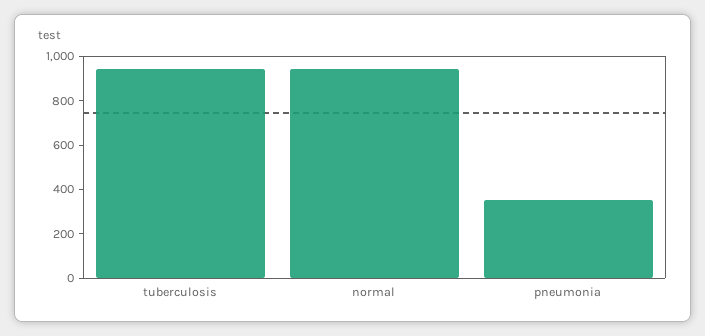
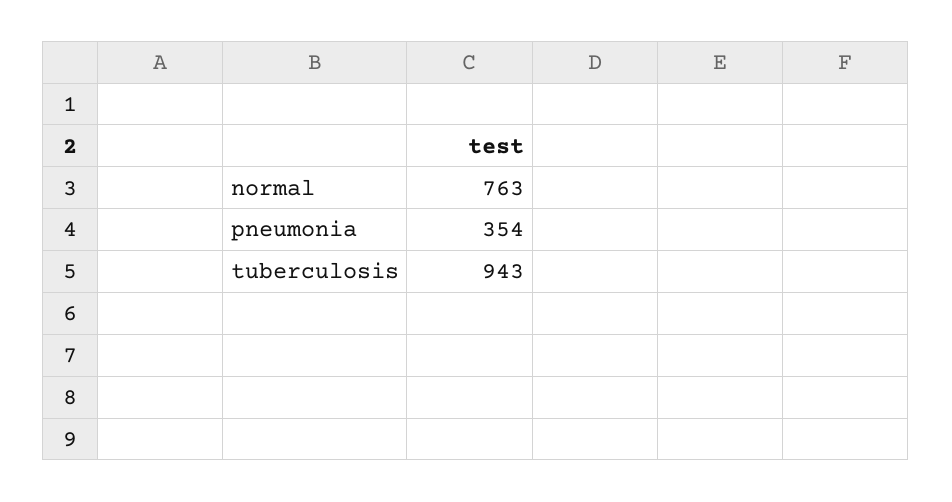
  {
    "tuberculosis": 943,
-   "normal": 950,
+   "normal": 763,
    "pneumonia": 354
  }

